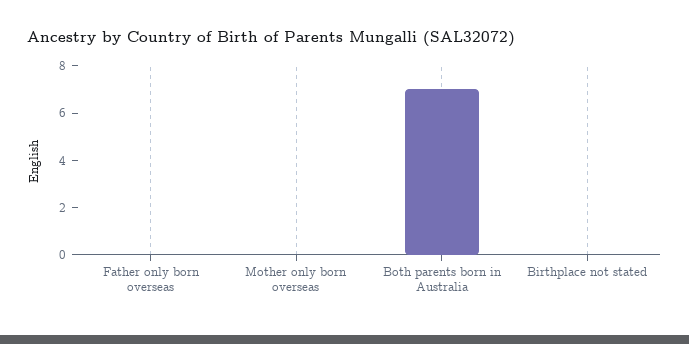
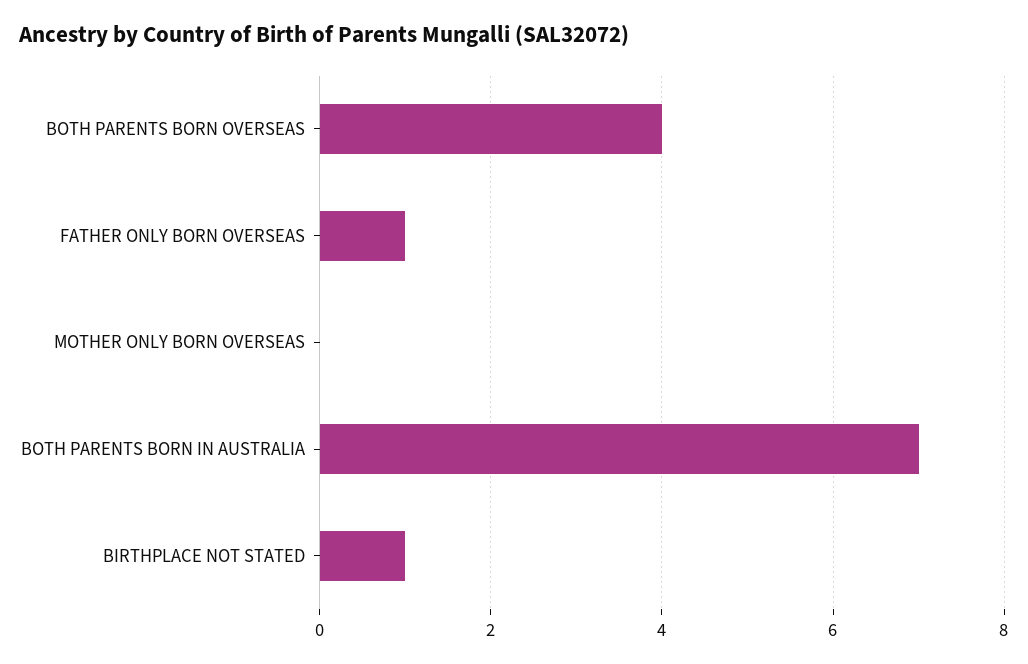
  {
-   "Father only born overseas": 0,
+   "Father only born overseas": 1,
    "Mother only born overseas": 0,
    "Both parents born in Australia": 7,
-   "Birthplace not stated": 0
+   "Birthplace not stated": 1,
+   "BOTH PARENTS BORN OVERSEAS": 4
  }

